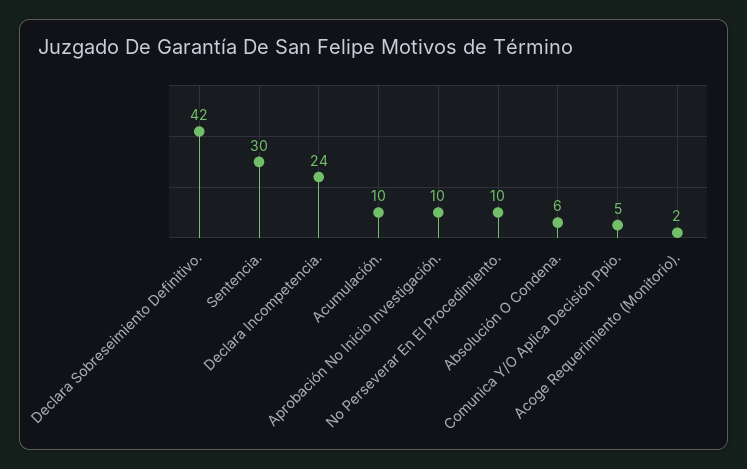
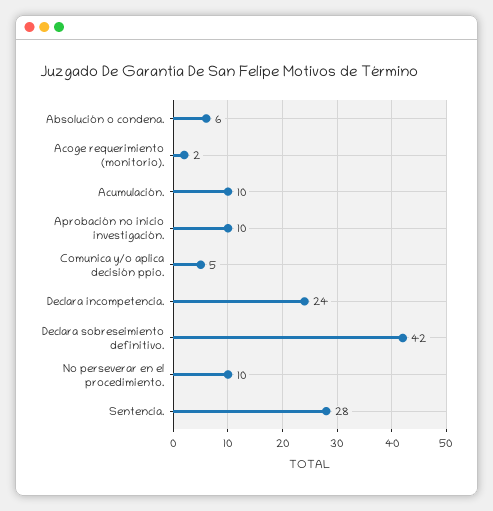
  {
    "Declara Sobreseimiento Definitivo.": 42,
-   "Sentencia.": 30,
+   "Sentencia.": 28,
    "Declara Incompetencia.": 24,
    "Acumulación.": 10,
    "Aprobación No Inicio Investigación.": 10,
    "No Perseverar En El Procedimiento.": 10,
    "Absolución O Condena.": 6,
    "Comunica Y/O Aplica Decisión Ppio.": 5,
    "Acoge Requerimiento (Monitorio).": 2
  }

